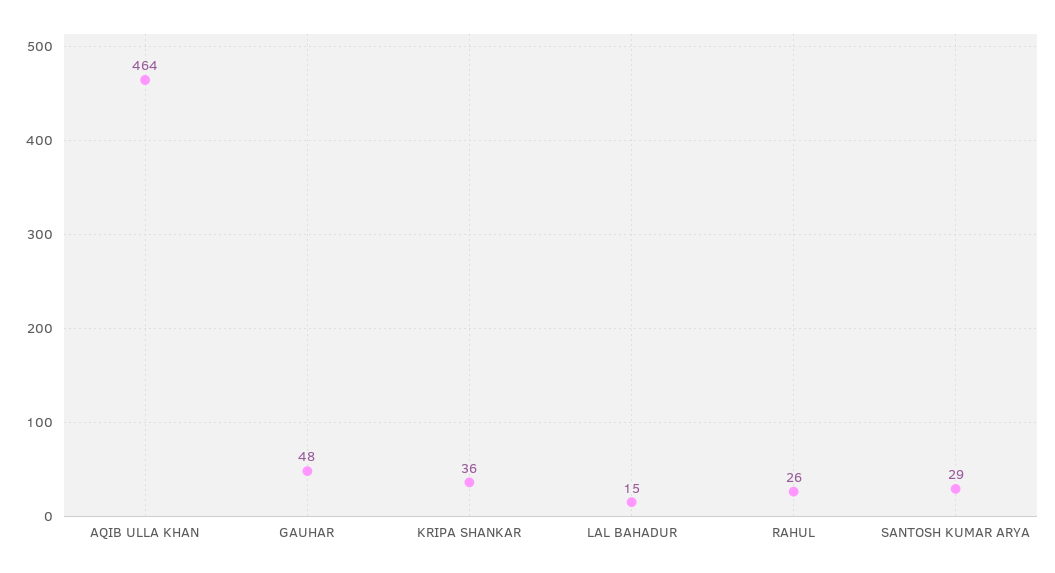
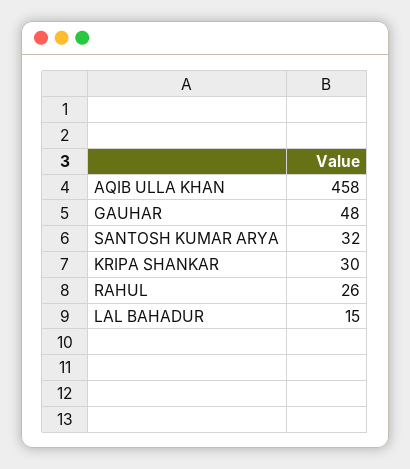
  {
-   "AQIB ULLA KHAN": 464,
+   "AQIB ULLA KHAN": 458,
    "GAUHAR": 48,
-   "KRIPA SHANKAR": 36,
+   "KRIPA SHANKAR": 30,
    "LAL BAHADUR": 15,
    "RAHUL": 26,
-   "SANTOSH KUMAR ARYA": 29
+   "SANTOSH KUMAR ARYA": 32
  }

